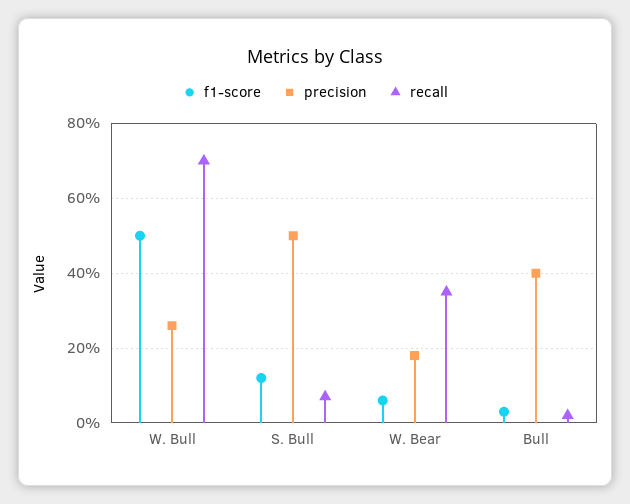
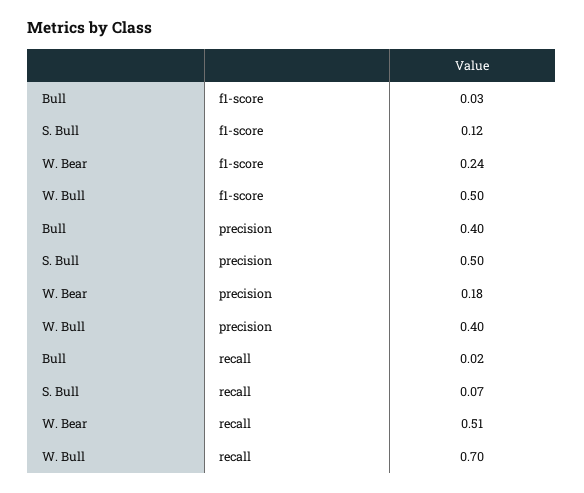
  {
    "f1-score": {
      "W. Bull": 0.5,
      "S. Bull": 0.12,
-     "W. Bear": 0.05,
+     "W. Bear": 0.24,
      "Bull": 0.03
    },
    "precision": {
-     "W. Bull": 0.25,
+     "W. Bull": 0.4,
      "S. Bull": 0.5,
      "W. Bear": 0.18,
      "Bull": 0.4
    },
    "recall": {
      "W. Bull": 0.7,
      "S. Bull": 0.07,
-     "W. Bear": 0.35,
+     "W. Bear": 0.51,
      "Bull": 0.02
    }
  }

